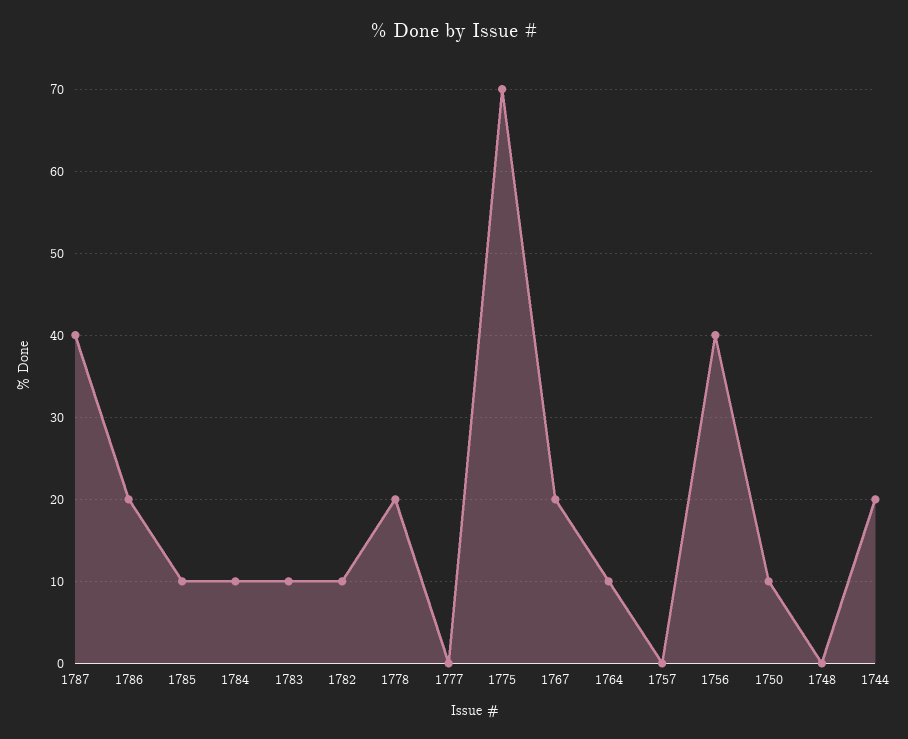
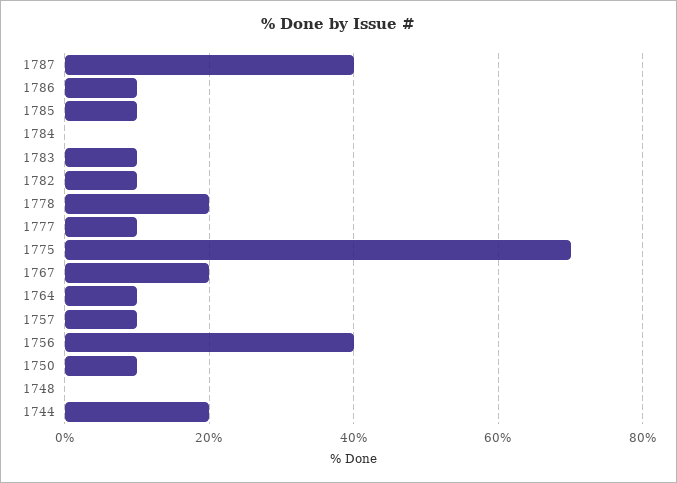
  {
    "1787": 40,
-   "1786": 20,
+   "1786": 10,
    "1785": 10,
-   "1784": 10,
+   "1784": 0,
    "1783": 10,
    "1782": 10,
    "1778": 20,
-   "1777": 0,
+   "1777": 10,
    "1775": 70,
    "1767": 20,
    "1764": 10,
-   "1757": 0,
+   "1757": 10,
    "1756": 40,
    "1750": 10,
    "1748": 0,
    "1744": 20
  }

